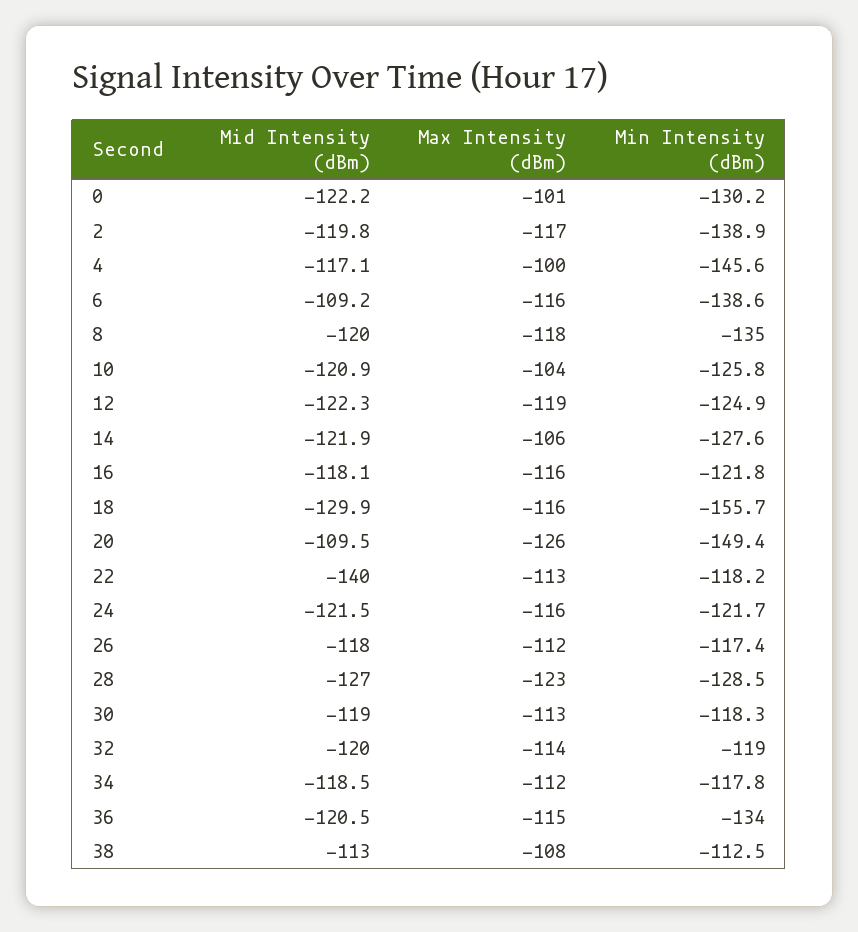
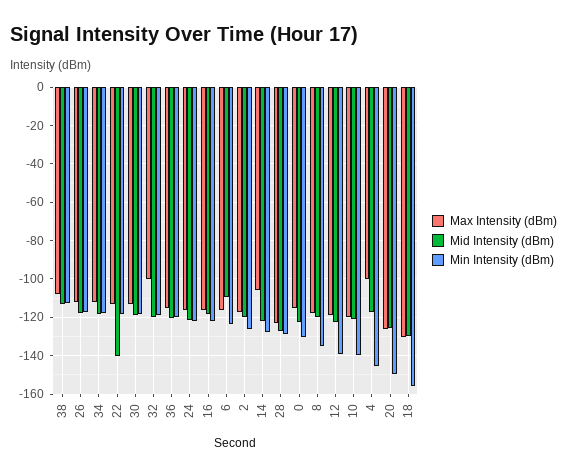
  {
    "Mid Intensity (dBm)": {
      "0": -122.2,
      "2": -119.8,
      "4": -117.1,
      "6": -109.2,
      "8": -120,
      "10": -120.9,
      "12": -122.3,
      "14": -121.9,
      "16": -118.1,
      "18": -129.9,
-     "20": -109.5,
+     "20": -125,
      "22": -140,
      "24": -121.5,
      "26": -118,
      "28": -127,
      "30": -119,
      "32": -120,
      "34": -118.5,
      "36": -120.5,
      "38": -113
    },
    "Max Intensity (dBm)": {
-     "0": -101,
+     "0": -115,
      "2": -117,
      "4": -100,
      "6": -116,
      "8": -118,
-     "10": -104,
+     "10": -120,
      "12": -119,
      "14": -106,
      "16": -116,
-     "18": -116,
+     "18": -130,
      "20": -126,
      "22": -113,
      "24": -116,
      "26": -112,
      "28": -123,
      "30": -113,
-     "32": -114,
+     "32": -100,
      "34": -112,
      "36": -115,
      "38": -108
    },
    "Min Intensity (dBm)": {
      "0": -130.2,
-     "2": -138.9,
+     "2": -125,
      "4": -145.6,
-     "6": -138.6,
+     "6": -125,
      "8": -135,
-     "10": -125.8,
+     "10": -140,
-     "12": -124.9,
+     "12": -140,
      "14": -127.6,
      "16": -121.8,
      "18": -155.7,
      "20": -149.4,
      "22": -118.2,
      "24": -121.7,
      "26": -117.4,
      "28": -128.5,
      "30": -118.3,
      "32": -119,
      "34": -117.8,
-     "36": -134,
+     "36": -120,
      "38": -112.5
    }
  }

